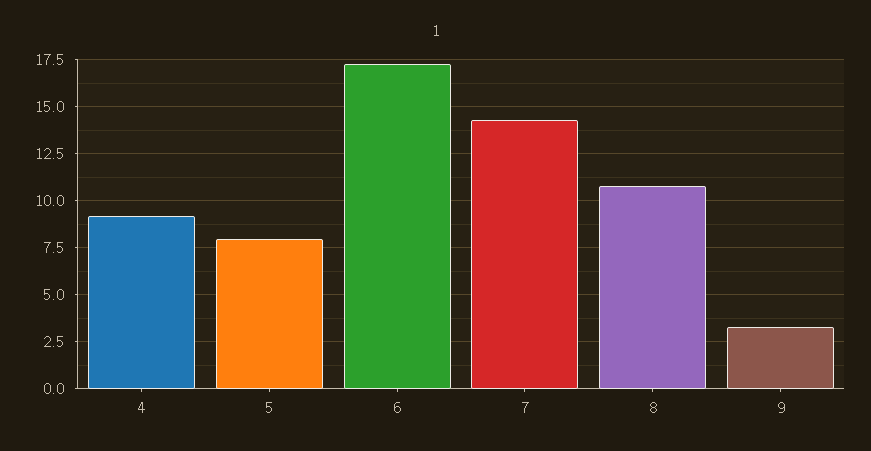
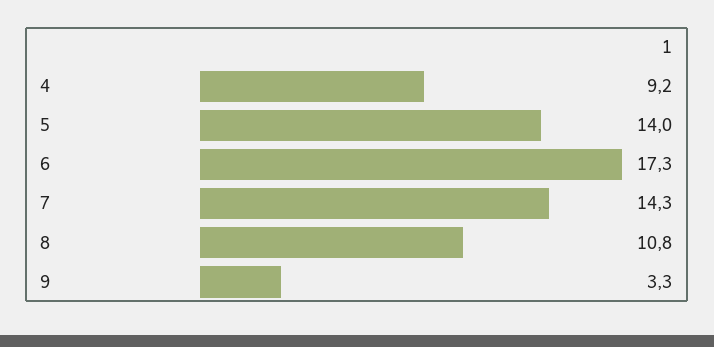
  {
    "4": 9.2,
-   "5": 8,
+   "5": 14,
    "6": 17.3,
    "7": 14.3,
    "8": 10.8,
    "9": 3.3
  }

